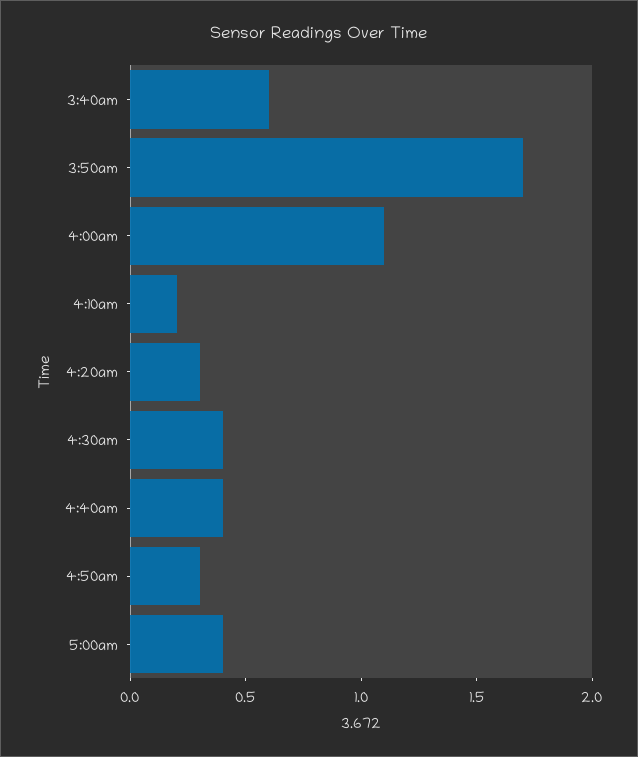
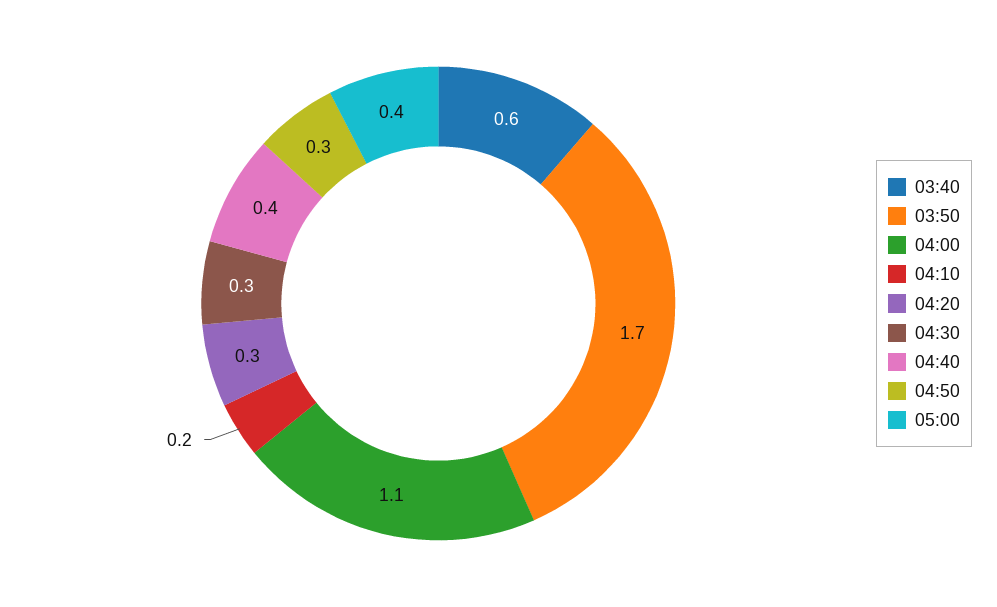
  {
    "3:40am": 0.6,
    "3:50am": 1.7,
    "4:00am": 1.1,
    "4:10am": 0.2,
    "4:20am": 0.3,
-   "4:30am": 0.4,
+   "4:30am": 0.3,
    "4:40am": 0.4,
    "4:50am": 0.3,
    "5:00am": 0.4
  }

